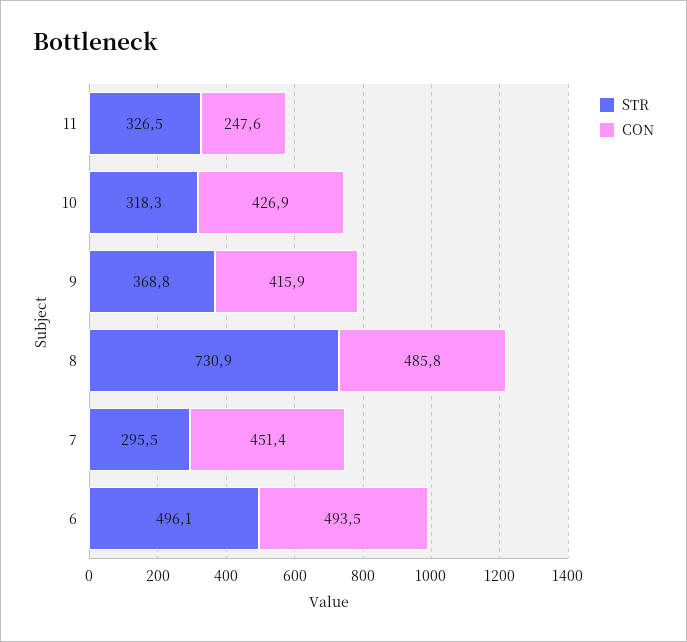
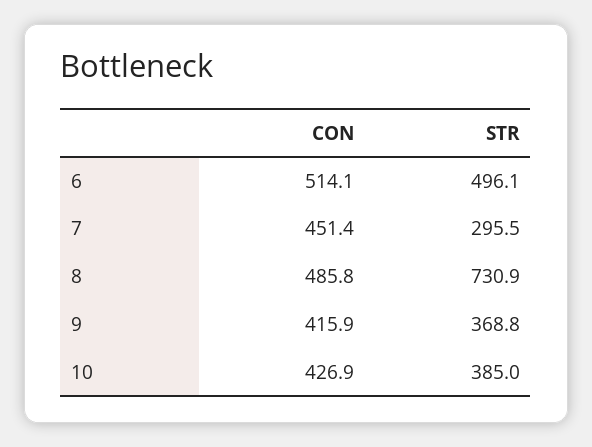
  {
    "STR": {
-     "11": 326.5,
-     "10": 318.3,
+     "10": 385,
      "9": 368.8,
      "8": 730.9,
      "7": 295.5,
      "6": 496.1
    },
    "CON": {
-     "11": 247.6,
      "10": 426.9,
      "9": 415.9,
      "8": 485.8,
      "7": 451.4,
-     "6": 493.5
+     "6": 514.1
    }
  }

